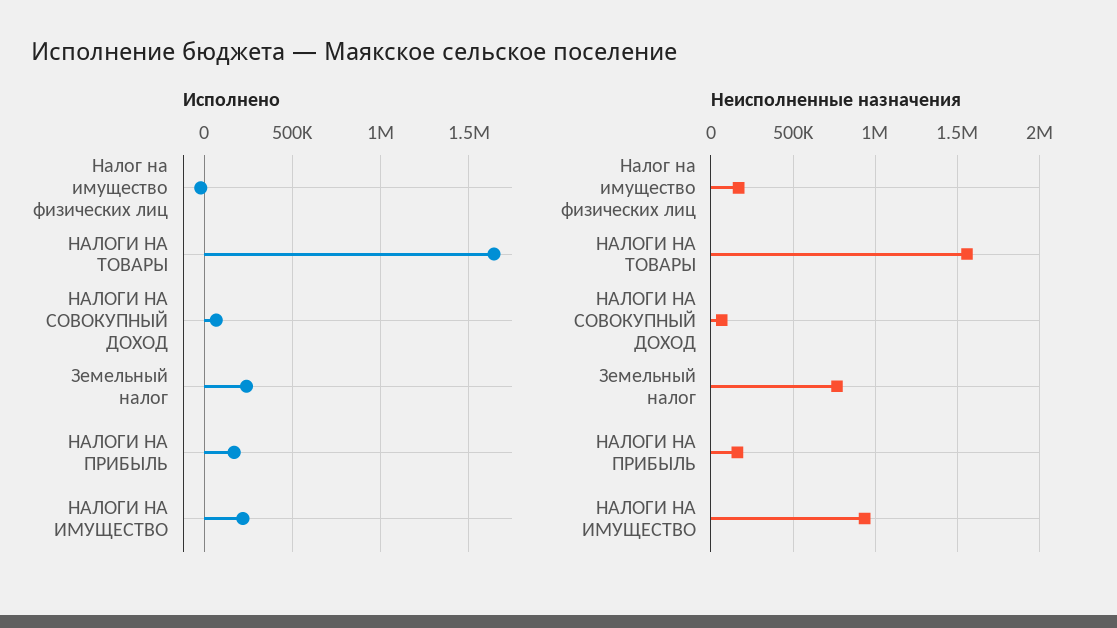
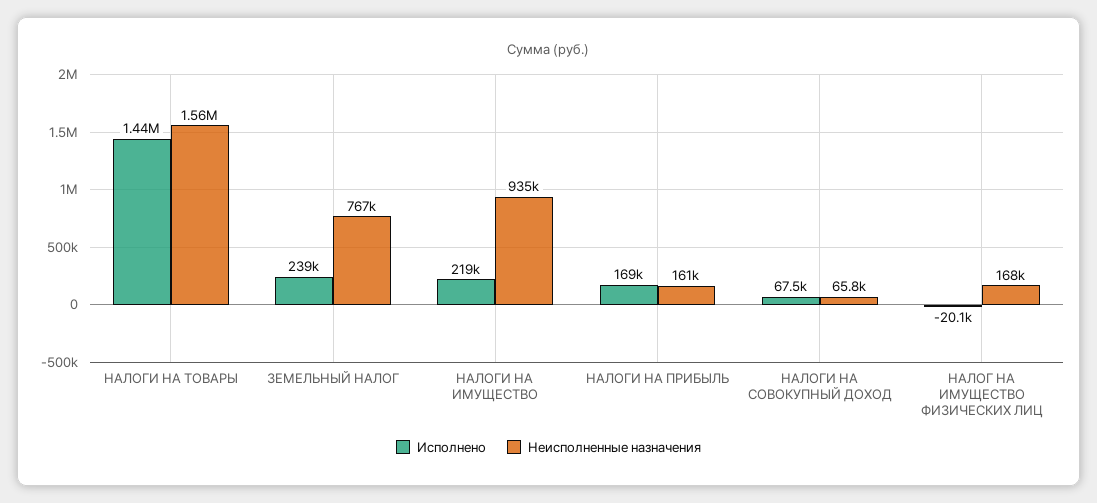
  {
    "Исполнено": {
      "Налог на имущество физических лиц": -20100,
-     "НАЛОГИ НА ТОВАРЫ": 1650000,
+     "НАЛОГИ НА ТОВАРЫ": 1440000,
      "НАЛОГИ НА СОВОКУПНЫЙ ДОХОД": 67500,
      "Земельный налог": 239000,
      "НАЛОГИ НА ПРИБЫЛЬ": 169000,
      "НАЛОГИ НА ИМУЩЕСТВО": 219000
    },
    "Неисполненные назначения": {
      "Налог на имущество физических лиц": 168000,
      "НАЛОГИ НА ТОВАРЫ": 1560000,
      "НАЛОГИ НА СОВОКУПНЫЙ ДОХОД": 65800,
      "Земельный налог": 767000,
      "НАЛОГИ НА ПРИБЫЛЬ": 161000,
      "НАЛОГИ НА ИМУЩЕСТВО": 935000
    }
  }

